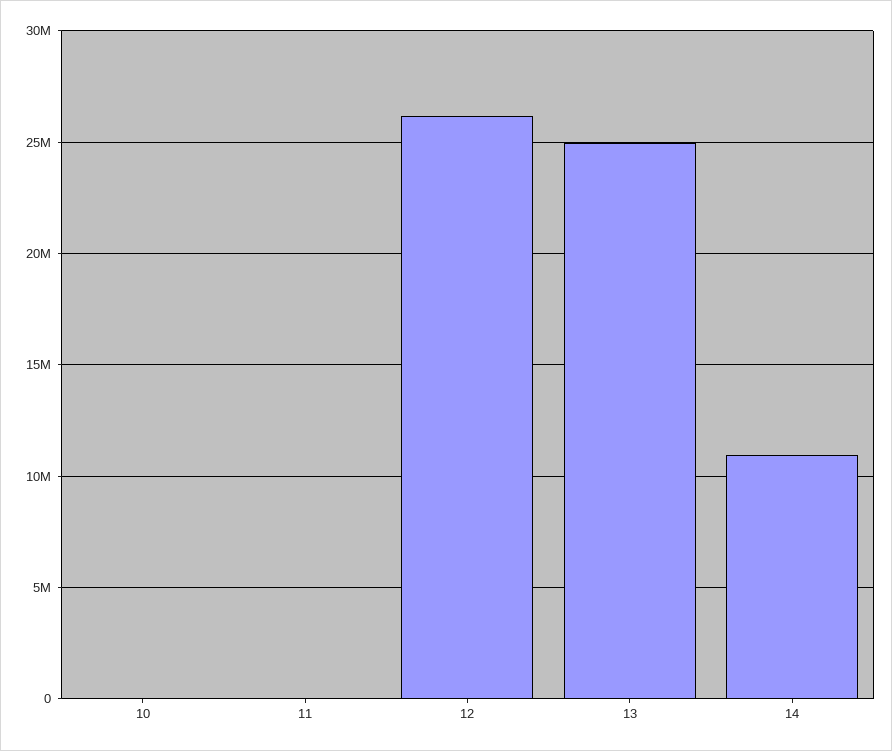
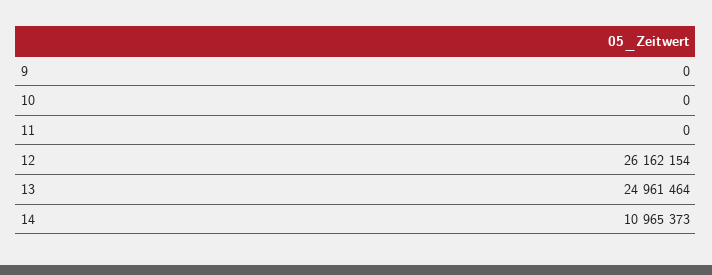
  {
    "10": 0,
    "11": 0,
    "12": 26162154,
    "13": 24961464,
-   "14": 10965373
+   "14": 10965373,
+   "9": 0
  }

